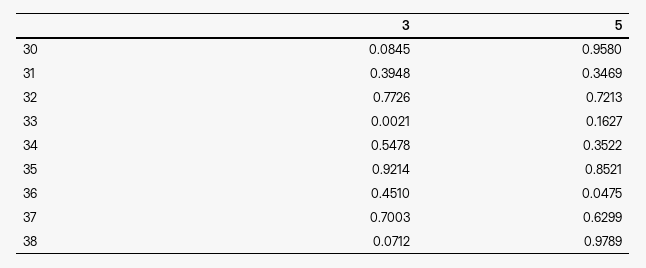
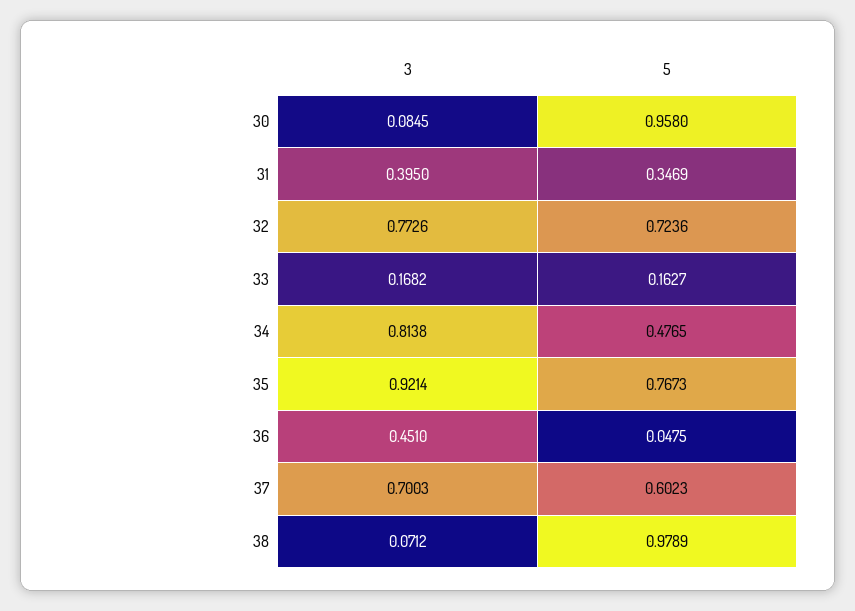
  {
    "3": {
      "30": 0.0845,
-     "31": 0.3948,
+     "31": 0.395,
      "32": 0.7726,
-     "33": 0.0021,
+     "33": 0.1682,
-     "34": 0.5478,
+     "34": 0.8138,
      "35": 0.9214,
      "36": 0.451,
      "37": 0.7003,
      "38": 0.0712
    },
    "5": {
      "30": 0.958,
      "31": 0.3469,
-     "32": 0.7213,
+     "32": 0.7236,
      "33": 0.1627,
-     "34": 0.3522,
+     "34": 0.4765,
-     "35": 0.8521,
+     "35": 0.7673,
      "36": 0.0475,
-     "37": 0.6299,
+     "37": 0.6023,
      "38": 0.9789
    }
  }

